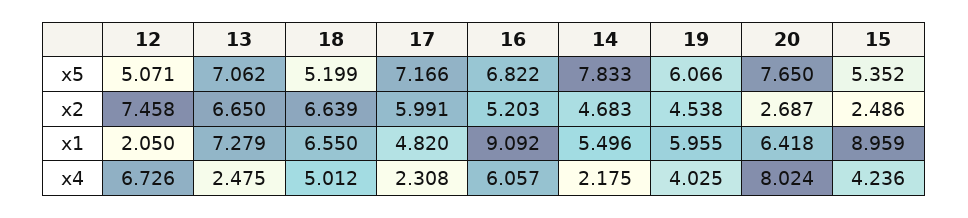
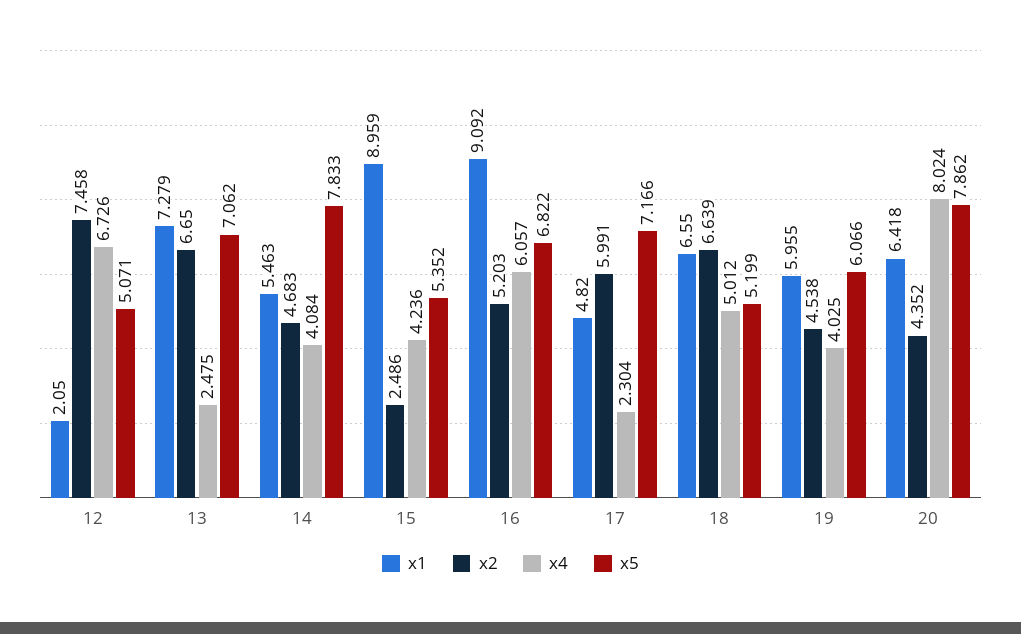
  {
    "x5": {
      "12": 5.071,
      "13": 7.062,
      "18": 5.199,
      "17": 7.166,
      "16": 6.822,
      "14": 7.833,
      "19": 6.066,
-     "20": 7.65,
+     "20": 7.862,
      "15": 5.352
    },
    "x2": {
      "12": 7.458,
      "13": 6.65,
      "18": 6.639,
      "17": 5.991,
      "16": 5.203,
      "14": 4.683,
      "19": 4.538,
-     "20": 2.687,
+     "20": 4.352,
      "15": 2.486
    },
    "x1": {
      "12": 2.05,
      "13": 7.279,
      "18": 6.55,
      "17": 4.82,
      "16": 9.092,
-     "14": 5.496,
+     "14": 5.463,
      "19": 5.955,
      "20": 6.418,
      "15": 8.959
    },
    "x4": {
      "12": 6.726,
      "13": 2.475,
      "18": 5.012,
-     "17": 2.308,
+     "17": 2.304,
      "16": 6.057,
-     "14": 2.175,
+     "14": 4.084,
      "19": 4.025,
      "20": 8.024,
      "15": 4.236
    }
  }

